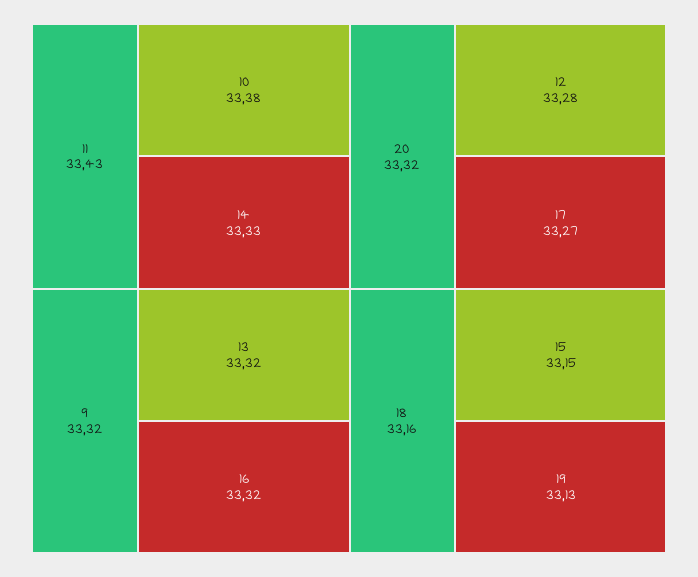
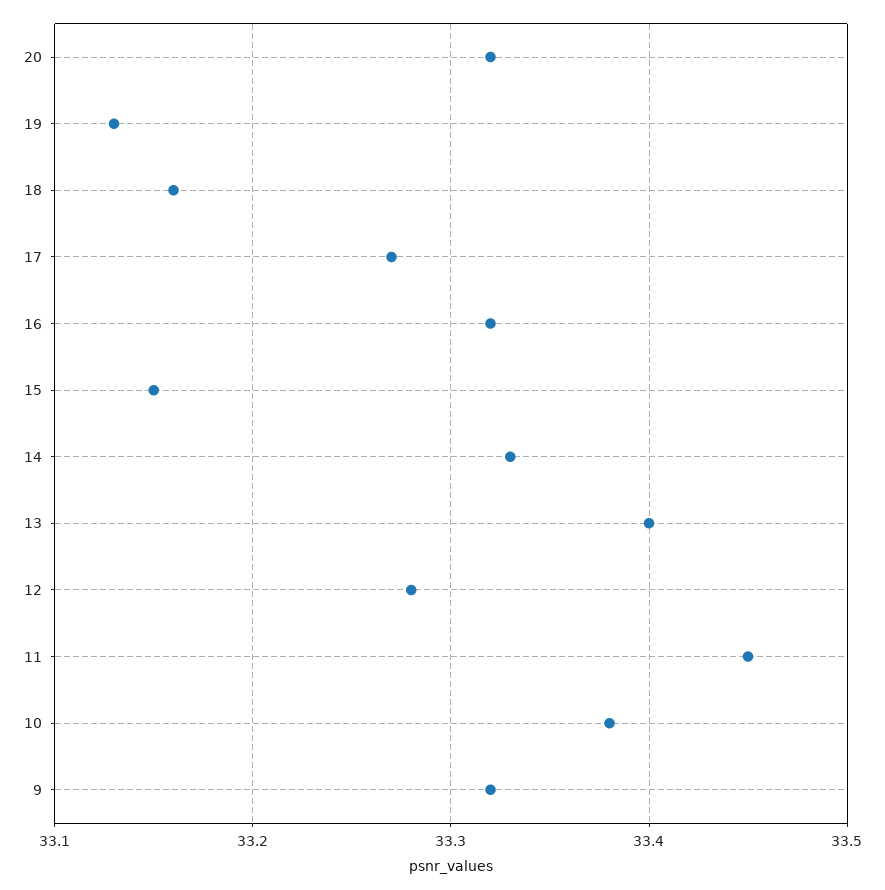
  {
-   "11": 33.43,
+   "11": 33.45,
    "10": 33.38,
    "14": 33.33,
    "9": 33.32,
-   "13": 33.32,
+   "13": 33.4,
    "16": 33.32,
    "20": 33.32,
    "12": 33.28,
    "17": 33.27,
    "18": 33.16,
    "15": 33.15,
    "19": 33.13
  }

